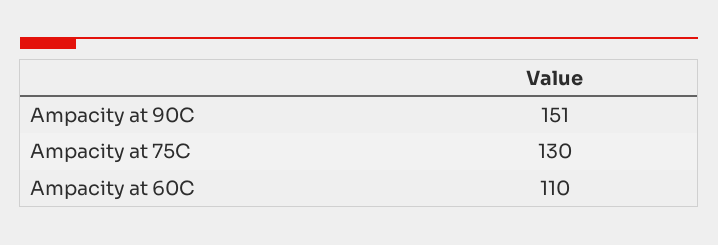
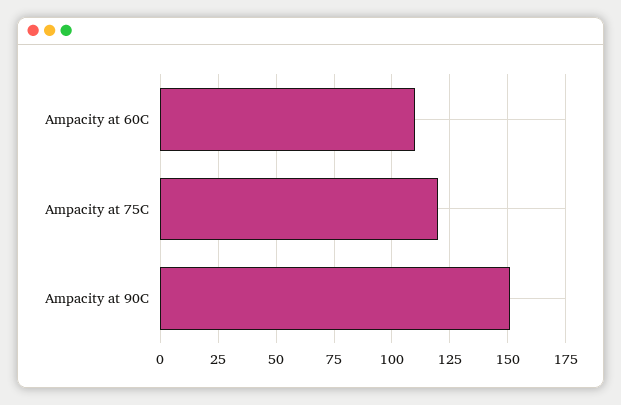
  {
    "Ampacity at 90C": 151,
-   "Ampacity at 75C": 130,
+   "Ampacity at 75C": 120,
    "Ampacity at 60C": 110
  }

